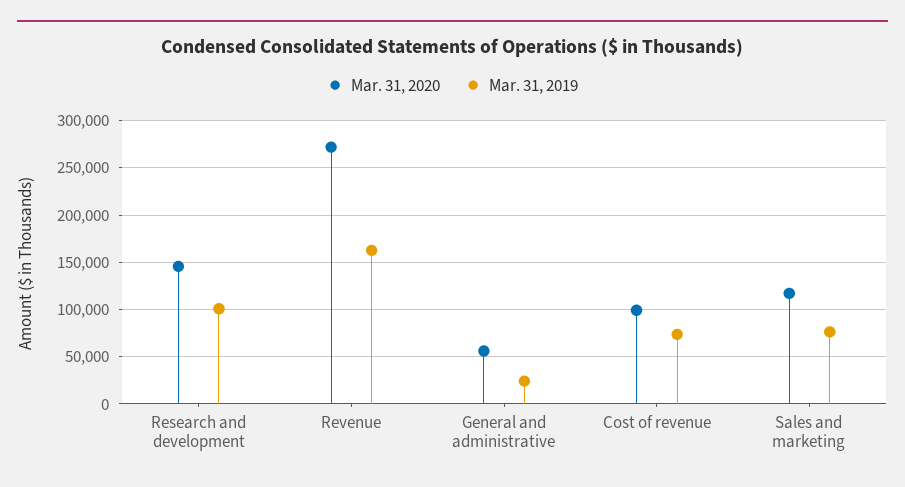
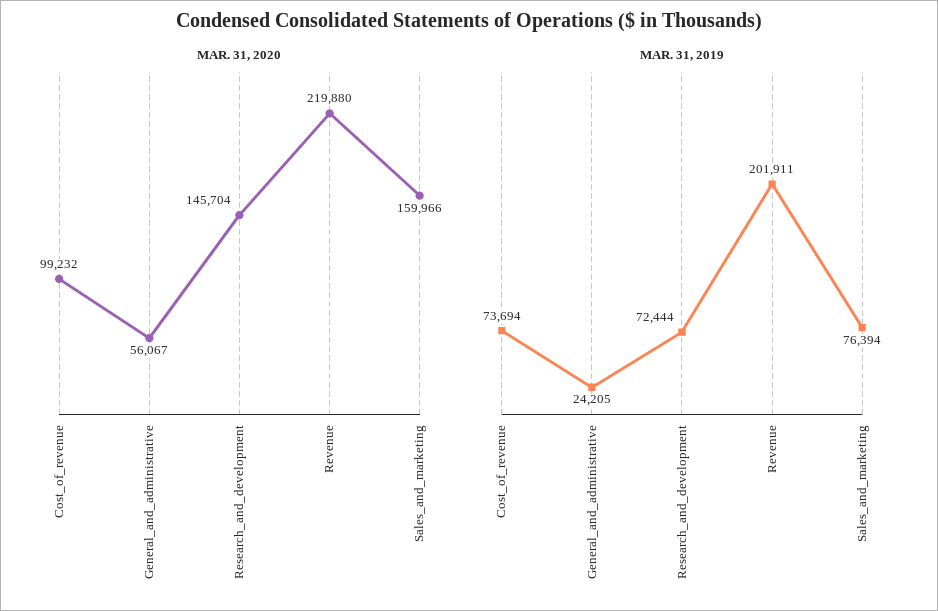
  {
    "Mar. 31, 2020": {
      "Research and development": 145704,
-     "Revenue": 270000,
+     "Revenue": 219880,
      "General and administrative": 56067,
      "Cost of revenue": 99232,
-     "Sales and marketing": 120000
+     "Sales and marketing": 159966
    },
    "Mar. 31, 2019": {
-     "Research and development": 100000,
+     "Research and development": 72444,
-     "Revenue": 160000,
+     "Revenue": 201911,
      "General and administrative": 24205,
      "Cost of revenue": 73694,
      "Sales and marketing": 76394
    }
  }

